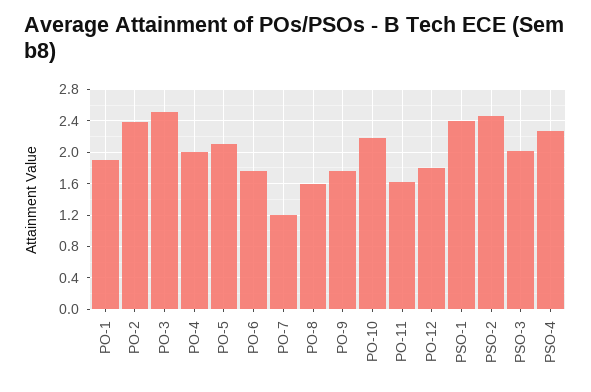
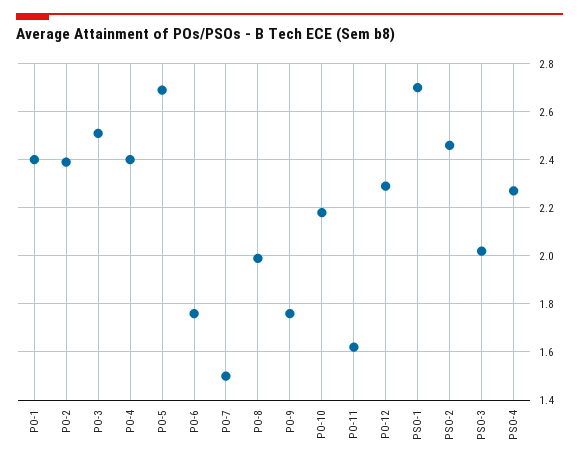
  {
-   "PO-1": 1.9,
+   "PO-1": 2.4,
    "PO-2": 2.4,
    "PO-3": 2.5,
-   "PO-4": 2,
+   "PO-4": 2.4,
-   "PO-5": 2.1,
+   "PO-5": 2.7,
    "PO-6": 1.75,
-   "PO-7": 1.2,
+   "PO-7": 1.5,
-   "PO-8": 1.6,
+   "PO-8": 2,
    "PO-9": 1.75,
    "PO-10": 2.2,
    "PO-11": 1.6,
-   "PO-12": 1.8,
+   "PO-12": 2.3,
-   "PSO-1": 2.4,
+   "PSO-1": 2.7,
    "PSO-2": 2.45,
    "PSO-3": 2,
    "PSO-4": 2.25
  }

